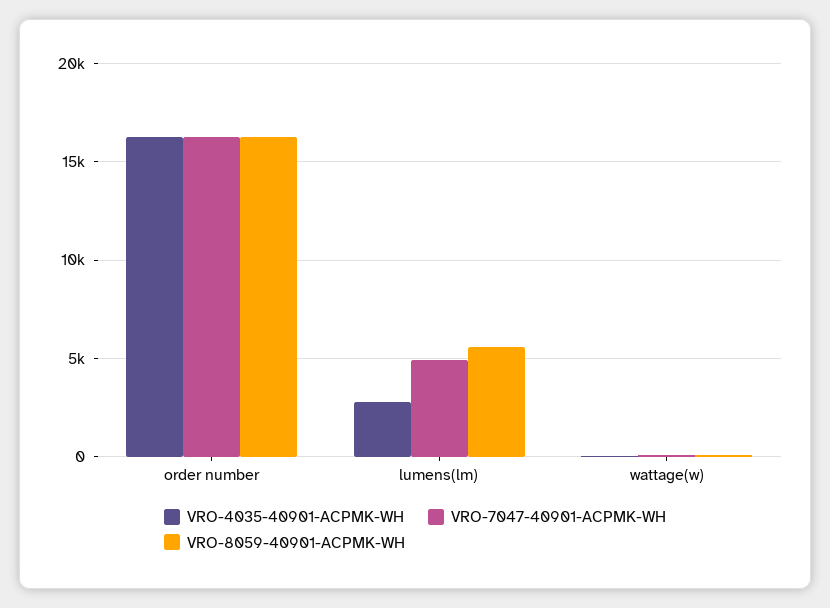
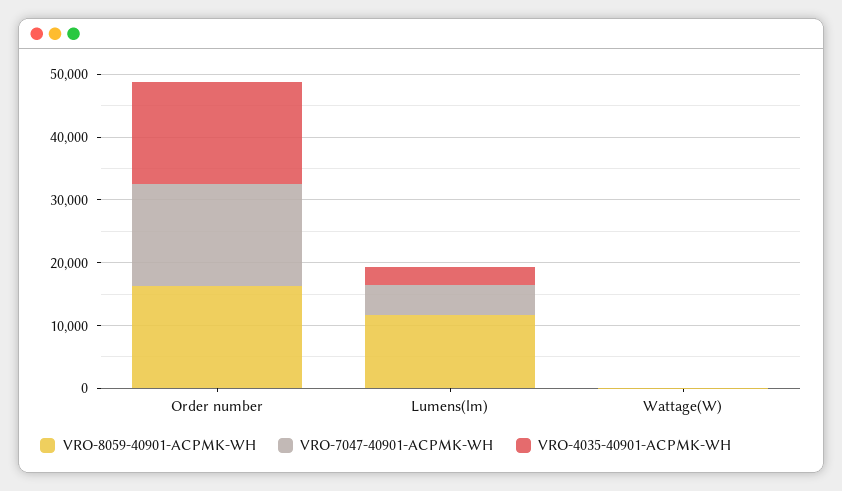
  {
    "VRO-4035-40901-ACPMK-WH": {
      "order number": 16500,
      "lumens(lm)": 3000,
      "wattage(w)": 0
    },
    "VRO-7047-40901-ACPMK-WH": {
      "order number": 16500,
      "lumens(lm)": 5000,
      "wattage(w)": 0
    },
    "VRO-8059-40901-ACPMK-WH": {
      "order number": 16500,
-     "lumens(lm)": 5500,
+     "lumens(lm)": 12000,
      "wattage(w)": 0
    }
  }

